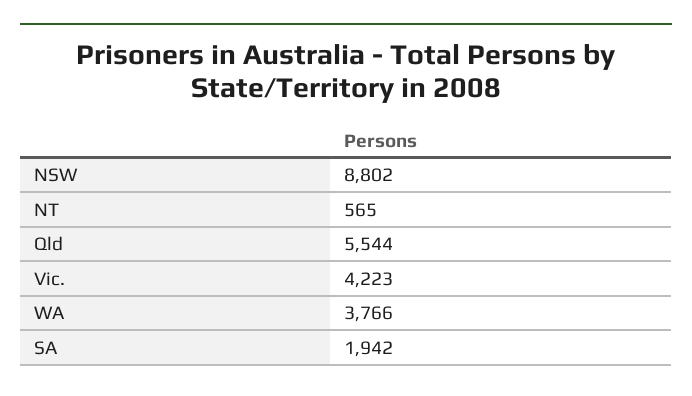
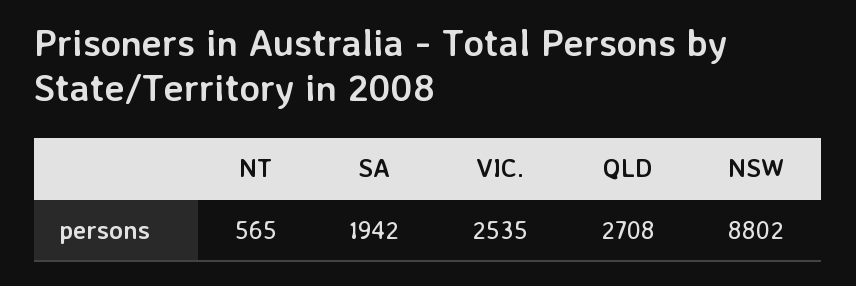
  {
    "NSW": 8802,
    "NT": 565,
-   "Qld": 5544,
+   "Qld": 2708,
-   "Vic.": 4223,
+   "Vic.": 2535,
-   "WA": 3766,
    "SA": 1942
  }

